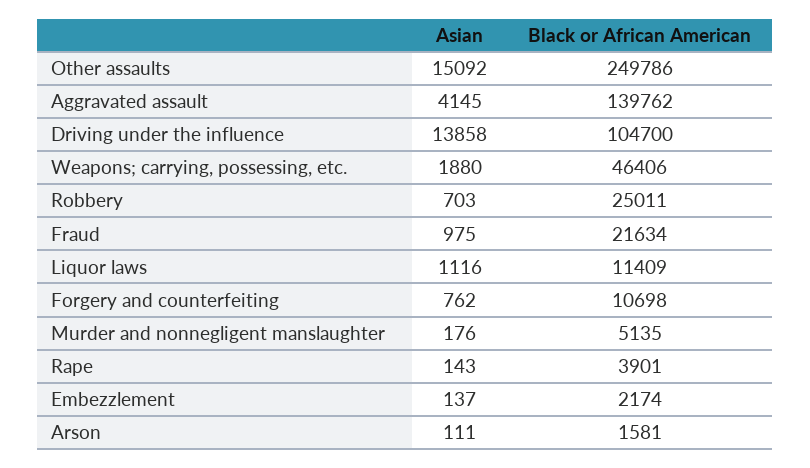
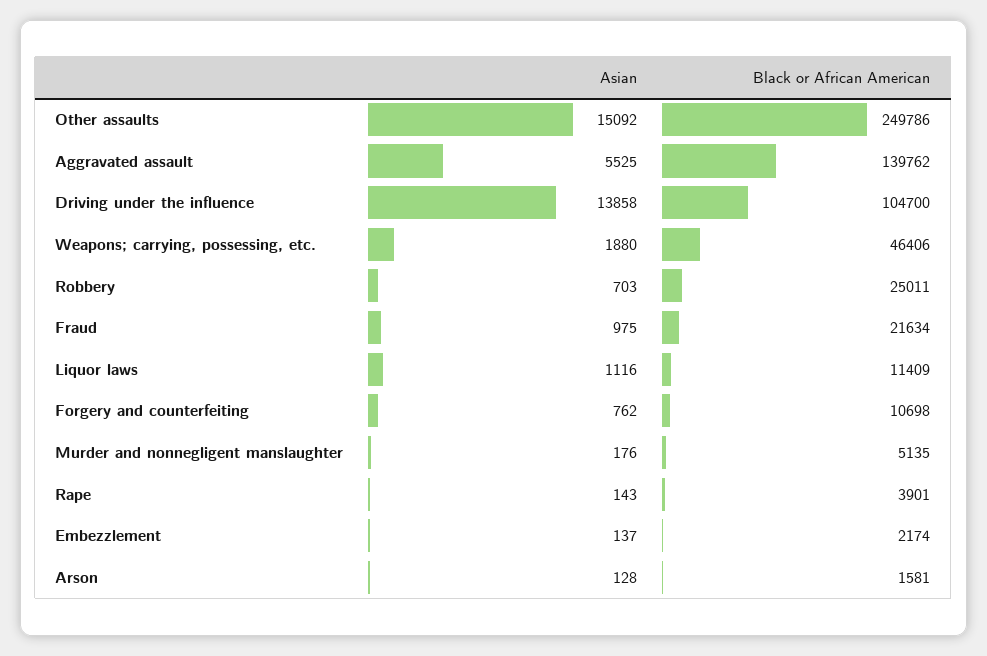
  {
    "Asian": {
      "Other assaults": 15092,
-     "Aggravated assault": 4145,
+     "Aggravated assault": 5525,
      "Driving under the influence": 13858,
      "Weapons; carrying, possessing, etc.": 1880,
      "Robbery": 703,
      "Fraud": 975,
      "Liquor laws": 1116,
      "Forgery and counterfeiting": 762,
      "Murder and nonnegligent manslaughter": 176,
      "Rape": 143,
      "Embezzlement": 137,
-     "Arson": 111
+     "Arson": 128
    },
    "Black or African American": {
      "Other assaults": 249786,
      "Aggravated assault": 139762,
      "Driving under the influence": 104700,
      "Weapons; carrying, possessing, etc.": 46406,
      "Robbery": 25011,
      "Fraud": 21634,
      "Liquor laws": 11409,
      "Forgery and counterfeiting": 10698,
      "Murder and nonnegligent manslaughter": 5135,
      "Rape": 3901,
      "Embezzlement": 2174,
      "Arson": 1581
    }
  }

